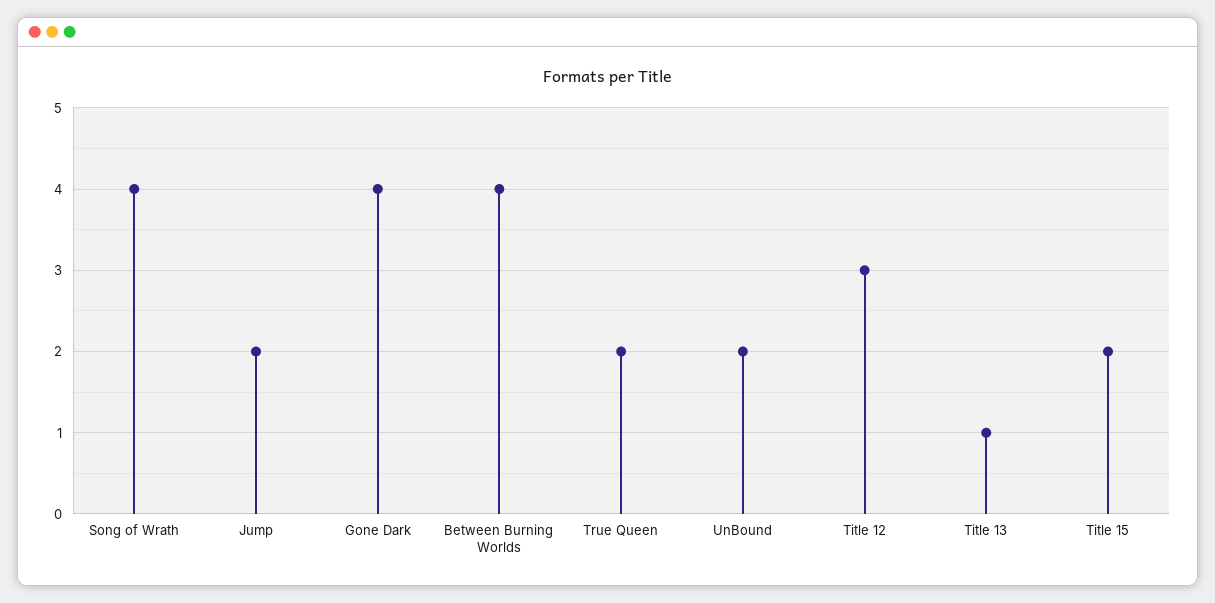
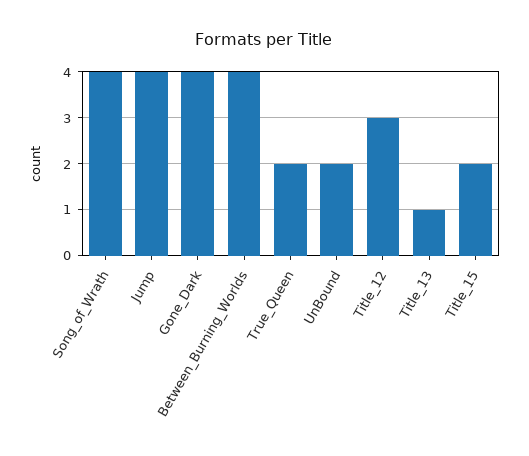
  {
    "Song of Wrath": 4,
-   "Jump": 2,
+   "Jump": 4,
    "Gone Dark": 4,
    "Between Burning Worlds": 4,
    "True Queen": 2,
    "UnBound": 2,
    "Title 12": 3,
    "Title 13": 1,
    "Title 15": 2
  }

